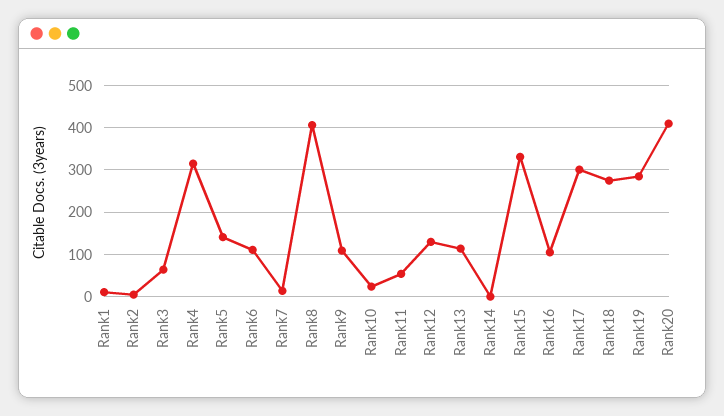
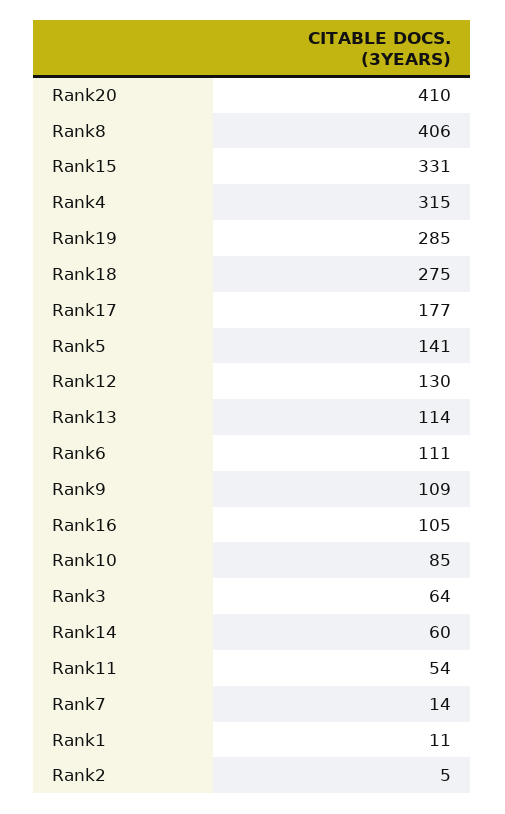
  {
    "Rank1": 11,
    "Rank2": 5,
    "Rank3": 64,
    "Rank4": 315,
    "Rank5": 141,
    "Rank6": 111,
    "Rank7": 14,
    "Rank8": 406,
    "Rank9": 109,
-   "Rank10": 20,
+   "Rank10": 85,
    "Rank11": 54,
    "Rank12": 130,
    "Rank13": 114,
-   "Rank14": 0,
+   "Rank14": 60,
    "Rank15": 331,
    "Rank16": 105,
-   "Rank17": 300,
+   "Rank17": 177,
    "Rank18": 275,
    "Rank19": 285,
    "Rank20": 410
  }

